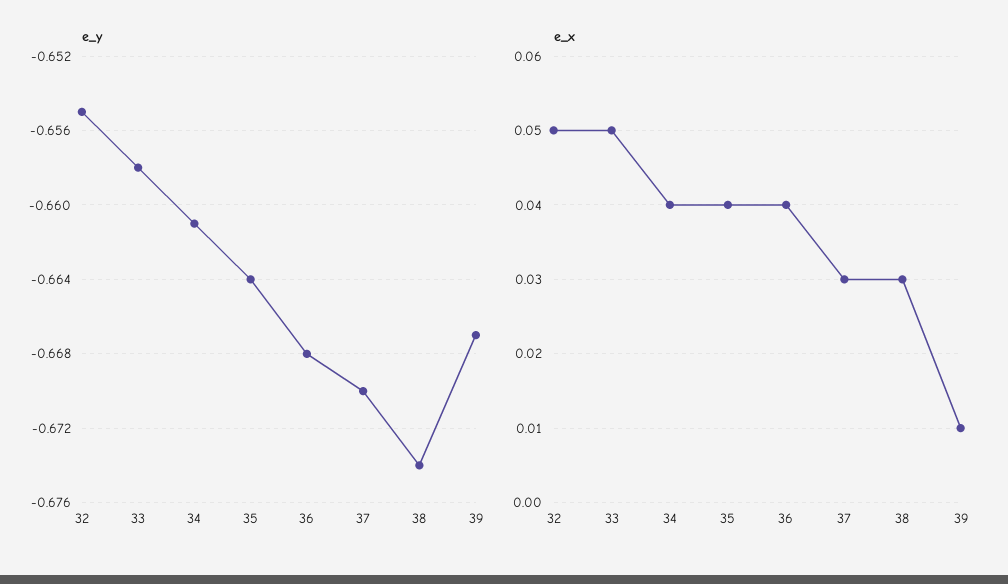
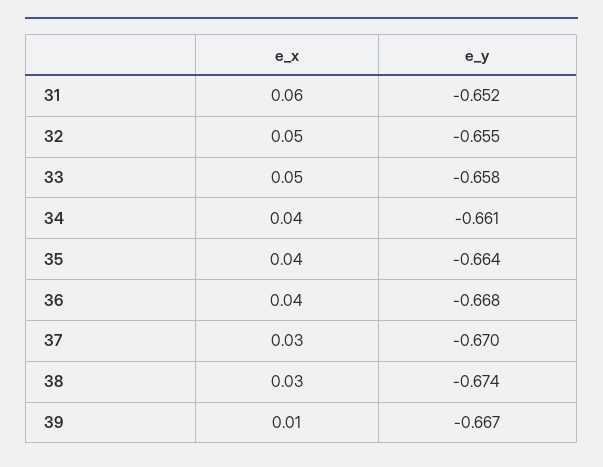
  {
    "e_y": {
      "32": -0.655,
      "33": -0.658,
      "34": -0.661,
      "35": -0.664,
      "36": -0.668,
      "37": -0.67,
      "38": -0.674,
-     "39": -0.667
+     "39": -0.667,
+     "31": -0.652
    },
    "e_x": {
      "32": 0.05,
      "33": 0.05,
      "34": 0.04,
      "35": 0.04,
      "36": 0.04,
      "37": 0.03,
      "38": 0.03,
-     "39": 0.01
+     "39": 0.01,
+     "31": 0.06
    }
  }

